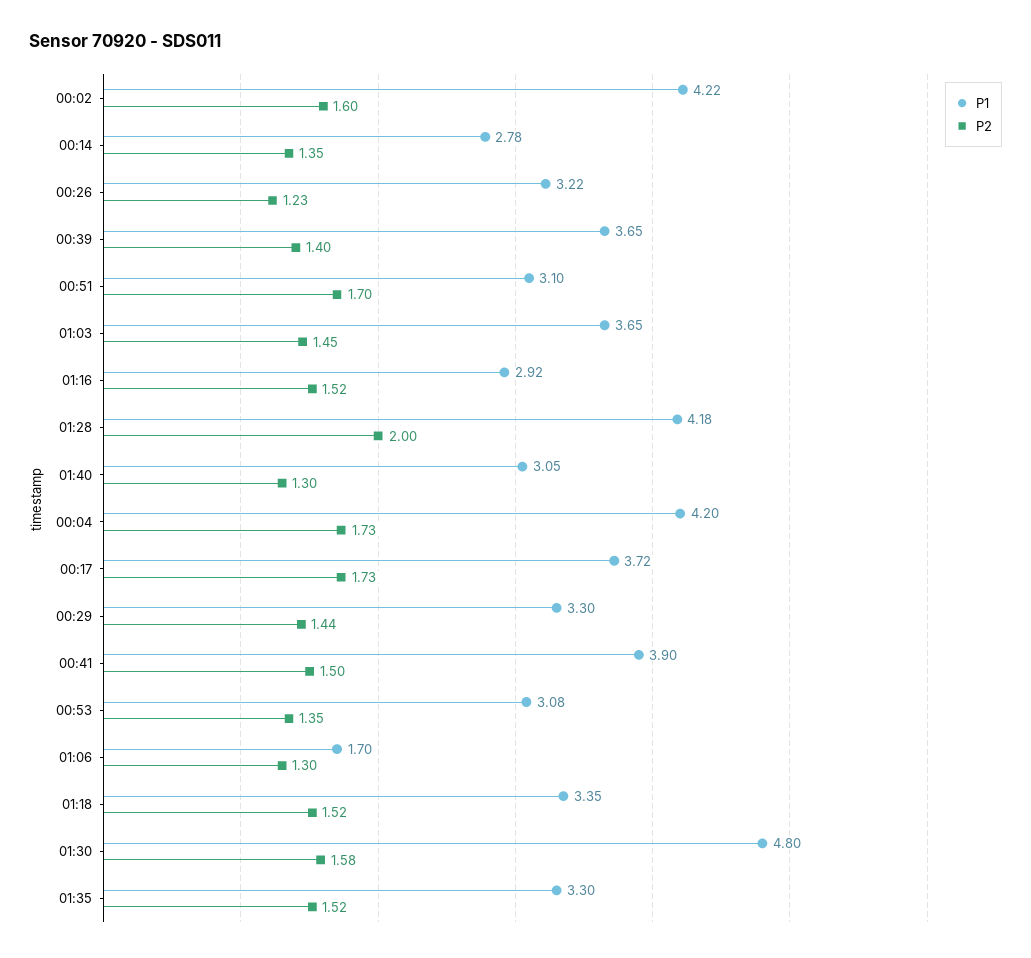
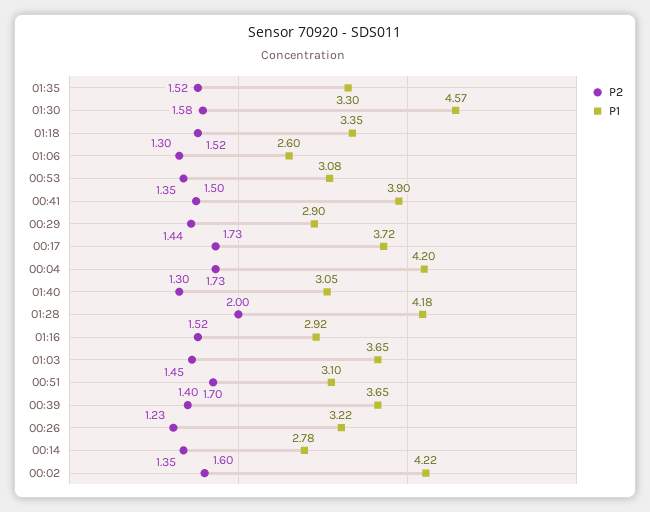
  {
    "P1": {
      "00:02": 4.22,
      "00:14": 2.78,
      "00:26": 3.22,
      "00:39": 3.65,
      "00:51": 3.1,
      "01:03": 3.65,
      "01:16": 2.92,
      "01:28": 4.18,
      "01:40": 3.05,
      "00:04": 4.2,
      "00:17": 3.72,
-     "00:29": 3.3,
+     "00:29": 2.9,
      "00:41": 3.9,
      "00:53": 3.08,
-     "01:06": 1.7,
+     "01:06": 2.6,
      "01:18": 3.35,
-     "01:30": 4.8,
+     "01:30": 4.57,
      "01:35": 3.3
    },
    "P2": {
      "00:02": 1.6,
      "00:14": 1.35,
      "00:26": 1.23,
      "00:39": 1.4,
      "00:51": 1.7,
      "01:03": 1.45,
      "01:16": 1.52,
      "01:28": 2,
      "01:40": 1.3,
      "00:04": 1.73,
      "00:17": 1.73,
      "00:29": 1.44,
      "00:41": 1.5,
      "00:53": 1.35,
      "01:06": 1.3,
      "01:18": 1.52,
      "01:30": 1.58,
      "01:35": 1.52
    }
  }

